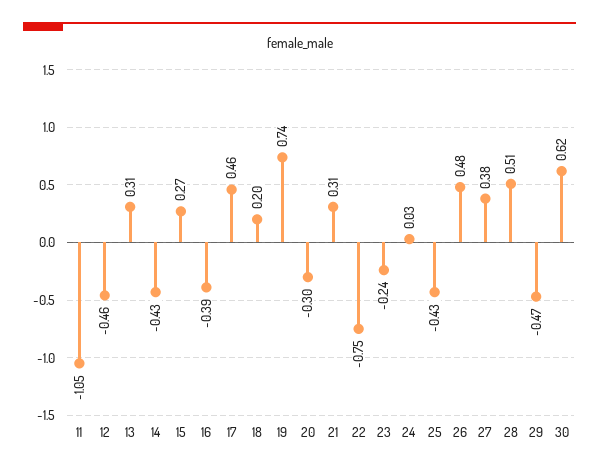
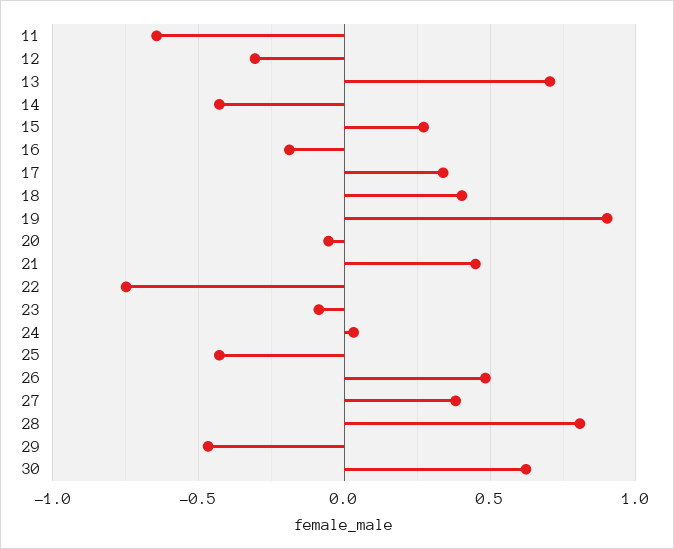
  {
-   "11": -1.05,
+   "11": -0.65,
-   "12": -0.46,
+   "12": -0.3,
-   "13": 0.31,
+   "13": 0.7,
    "14": -0.43,
    "15": 0.27,
-   "16": -0.39,
+   "16": -0.2,
-   "17": 0.46,
+   "17": 0.35,
-   "18": 0.2,
+   "18": 0.4,
-   "19": 0.74,
+   "19": 0.9,
-   "20": -0.3,
+   "20": -0.05,
-   "21": 0.31,
+   "21": 0.45,
    "22": -0.75,
-   "23": -0.24,
+   "23": -0.1,
    "24": 0.03,
    "25": -0.43,
    "26": 0.48,
    "27": 0.38,
-   "28": 0.51,
+   "28": 0.8,
    "29": -0.47,
    "30": 0.62
  }

